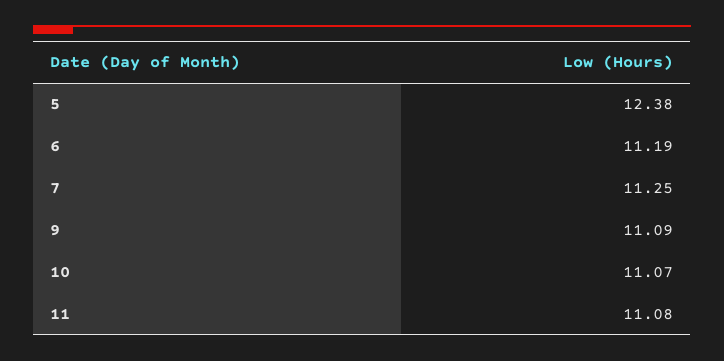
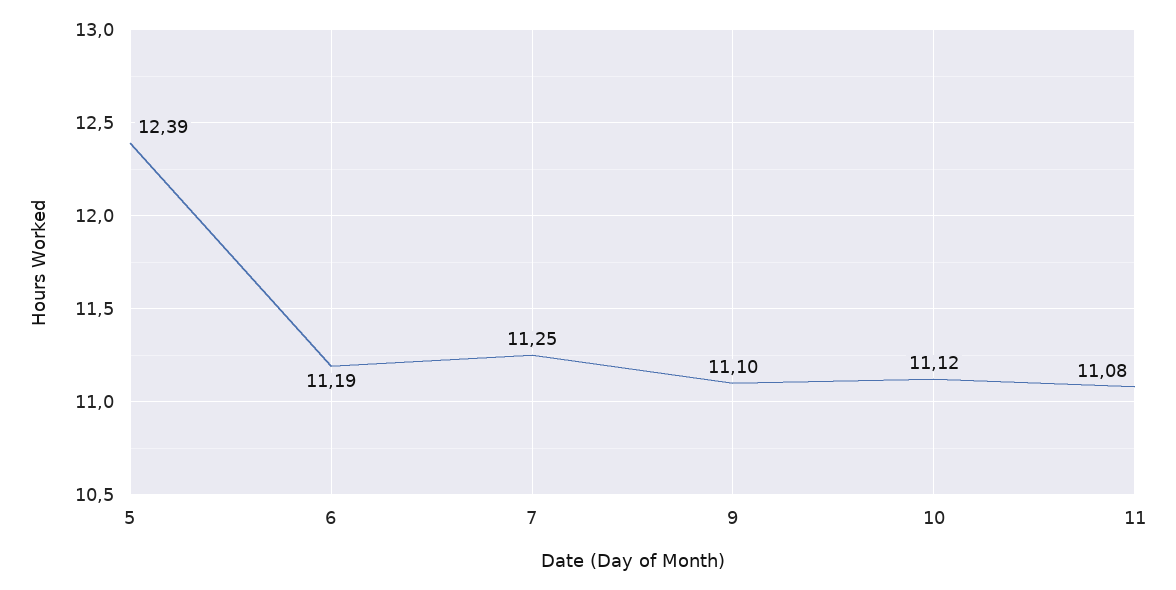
  {
-   "5": 12.38,
+   "5": 12.39,
    "6": 11.19,
    "7": 11.25,
-   "9": 11.09,
+   "9": 11.1,
-   "10": 11.07,
+   "10": 11.12,
    "11": 11.08
  }

